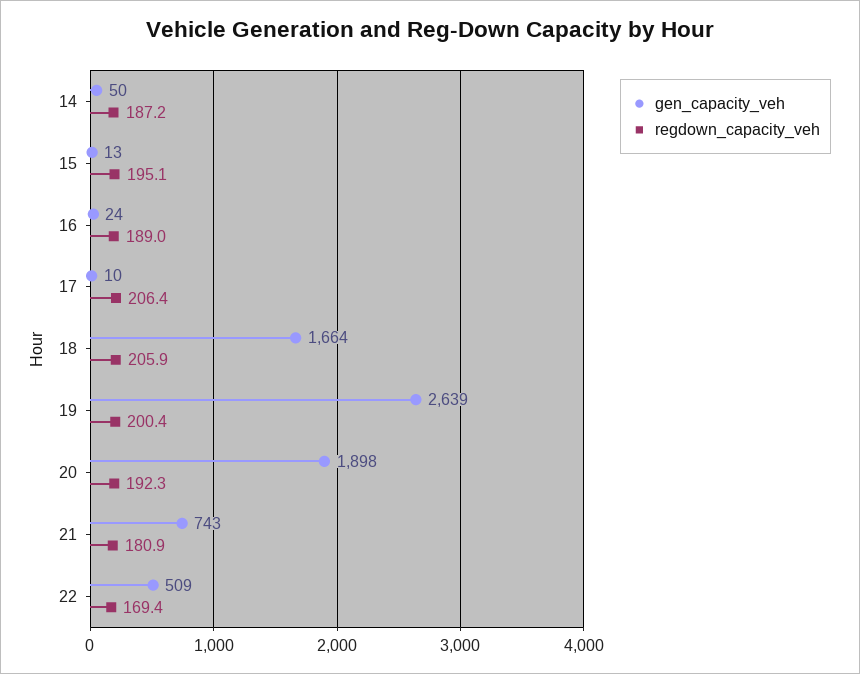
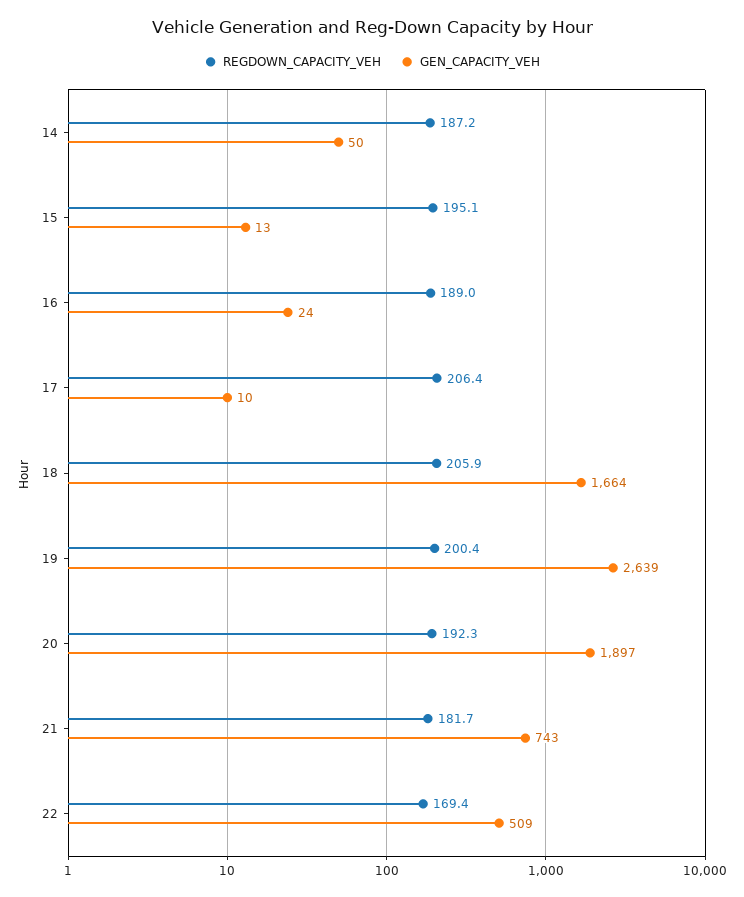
  {
    "gen_capacity_veh": {
      "14": 50,
      "15": 13,
      "16": 24,
      "17": 10,
      "18": 1664,
      "19": 2639,
-     "20": 1898,
+     "20": 1897,
      "21": 743,
      "22": 509
    },
    "regdown_capacity_veh": {
      "14": 187.2,
      "15": 195.1,
      "16": 189,
      "17": 206.4,
      "18": 205.9,
      "19": 200.4,
      "20": 192.3,
-     "21": 180.9,
+     "21": 181.7,
      "22": 169.4
    }
  }

